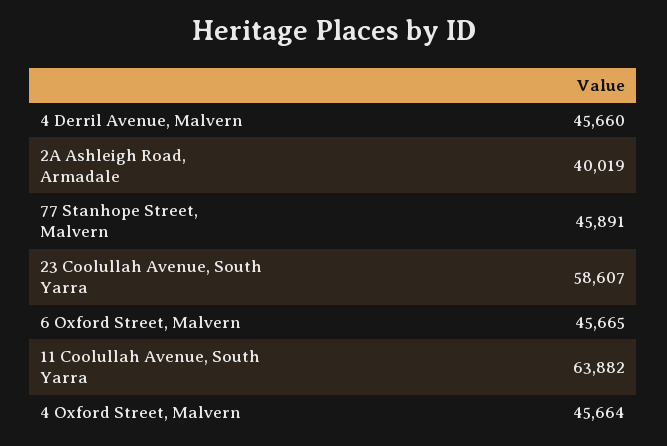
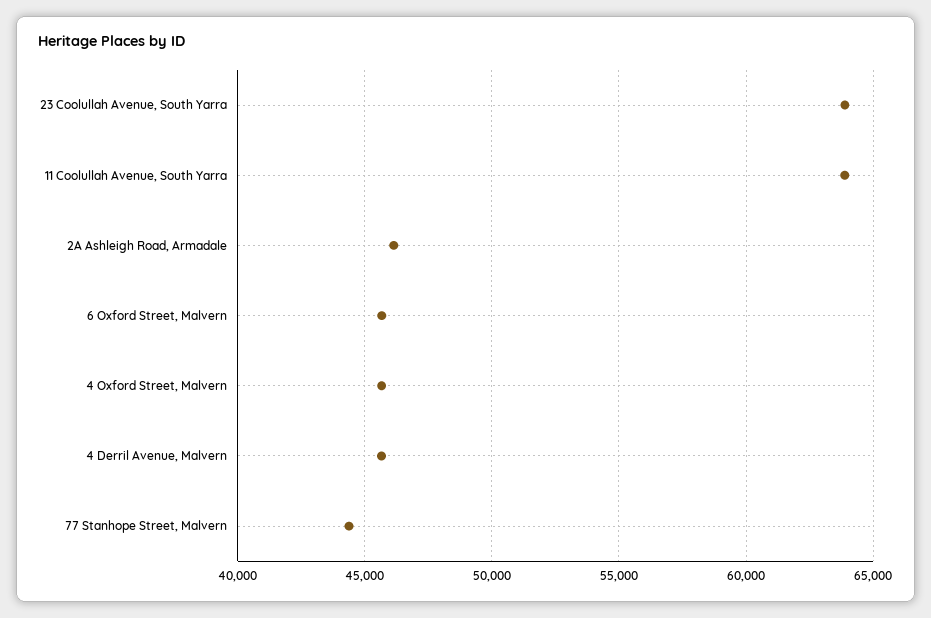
  {
    "4 Derril Avenue, Malvern": 45660,
-   "2A Ashleigh Road, Armadale": 40019,
+   "2A Ashleigh Road, Armadale": 46000,
-   "77 Stanhope Street, Malvern": 45891,
+   "77 Stanhope Street, Malvern": 44500,
-   "23 Coolullah Avenue, South Yarra": 58607,
+   "23 Coolullah Avenue, South Yarra": 64000,
    "6 Oxford Street, Malvern": 45665,
    "11 Coolullah Avenue, South Yarra": 63882,
    "4 Oxford Street, Malvern": 45664
  }

